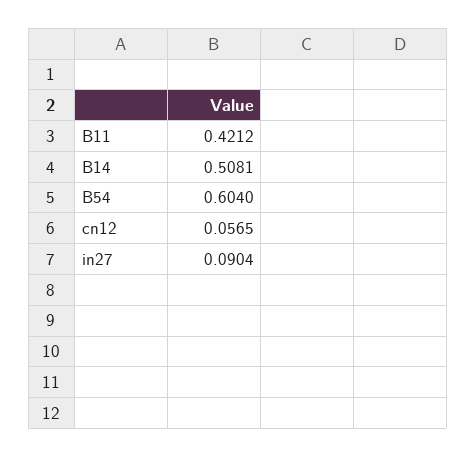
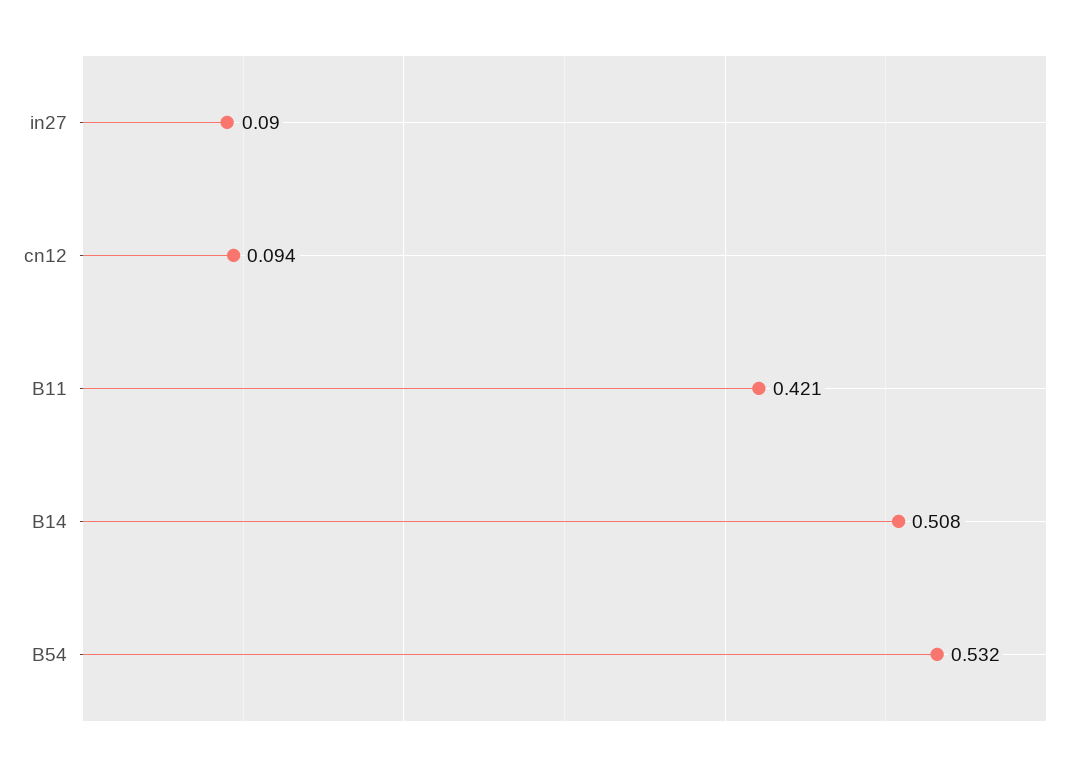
  {
    "B11": 0.4212,
    "B14": 0.5081,
-   "B54": 0.604,
+   "B54": 0.532,
-   "cn12": 0.0565,
+   "cn12": 0.094,
    "in27": 0.0904
  }

